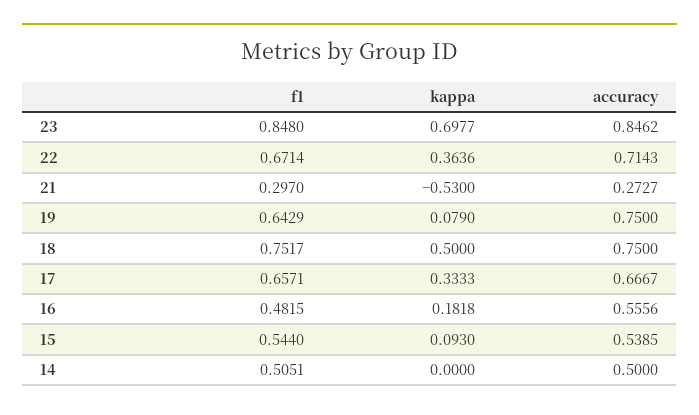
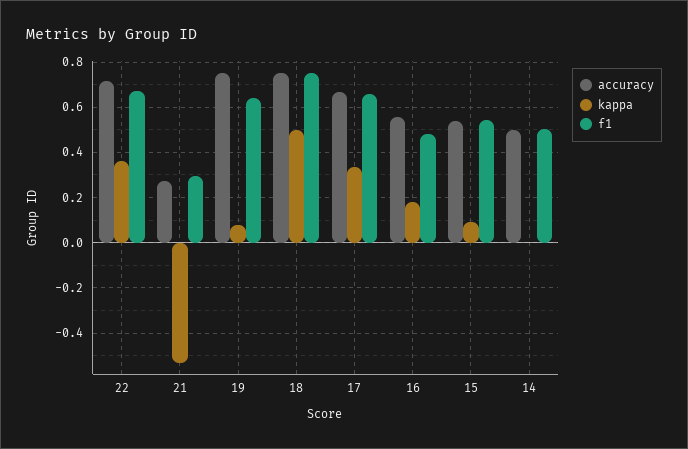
  {
    "f1": {
-     "23": 0.848,
      "22": 0.6714,
      "21": 0.297,
      "19": 0.6429,
      "18": 0.7517,
      "17": 0.6571,
      "16": 0.4815,
      "15": 0.544,
      "14": 0.5051
    },
    "kappa": {
-     "23": 0.6977,
      "22": 0.3636,
      "21": -0.53,
      "19": 0.079,
      "18": 0.5,
      "17": 0.3333,
      "16": 0.1818,
      "15": 0.093,
      "14": 0
    },
    "accuracy": {
-     "23": 0.8462,
      "22": 0.7143,
      "21": 0.2727,
      "19": 0.75,
      "18": 0.75,
      "17": 0.6667,
      "16": 0.5556,
      "15": 0.5385,
      "14": 0.5
    }
  }

